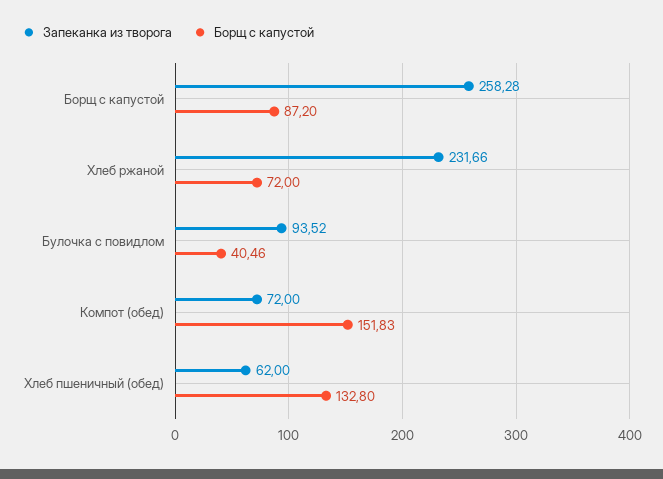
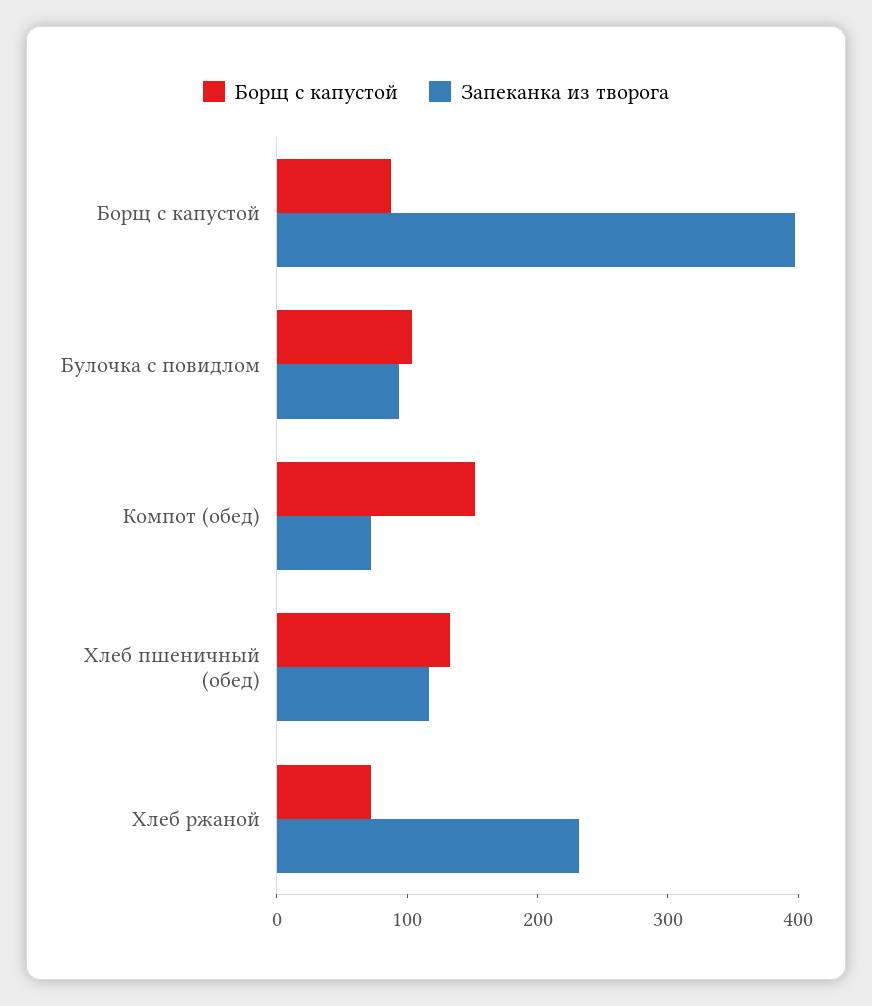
  {
    "Запеканка из творога": {
-     "Борщ с капустой": 258.28,
+     "Борщ с капустой": 400,
      "Хлеб ржаной": 231.66,
      "Булочка с повидлом": 93.52,
      "Компот (обед)": 72,
-     "Хлеб пшеничный (обед)": 62
+     "Хлеб пшеничный (обед)": 120
    },
    "Борщ с капустой": {
      "Борщ с капустой": 87.2,
      "Хлеб ржаной": 72,
-     "Булочка с повидлом": 40.46,
+     "Булочка с повидлом": 100,
      "Компот (обед)": 151.83,
      "Хлеб пшеничный (обед)": 132.8
    }
  }

